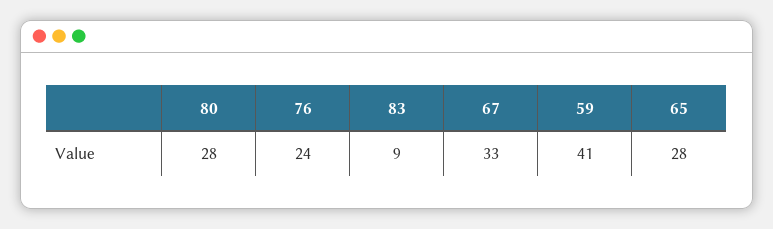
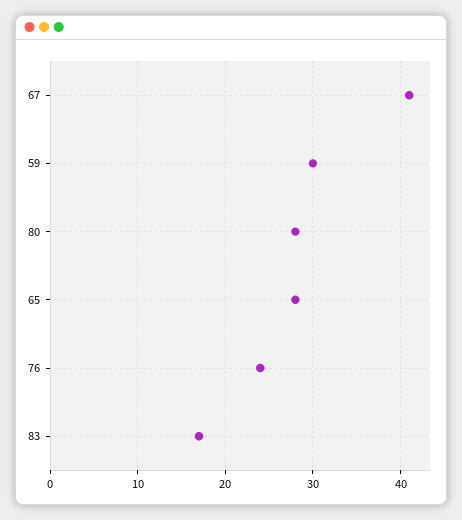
  {
    "80": 28,
    "76": 24,
-   "83": 9,
+   "83": 17,
-   "67": 33,
+   "67": 41,
-   "59": 41,
+   "59": 30,
    "65": 28
  }

